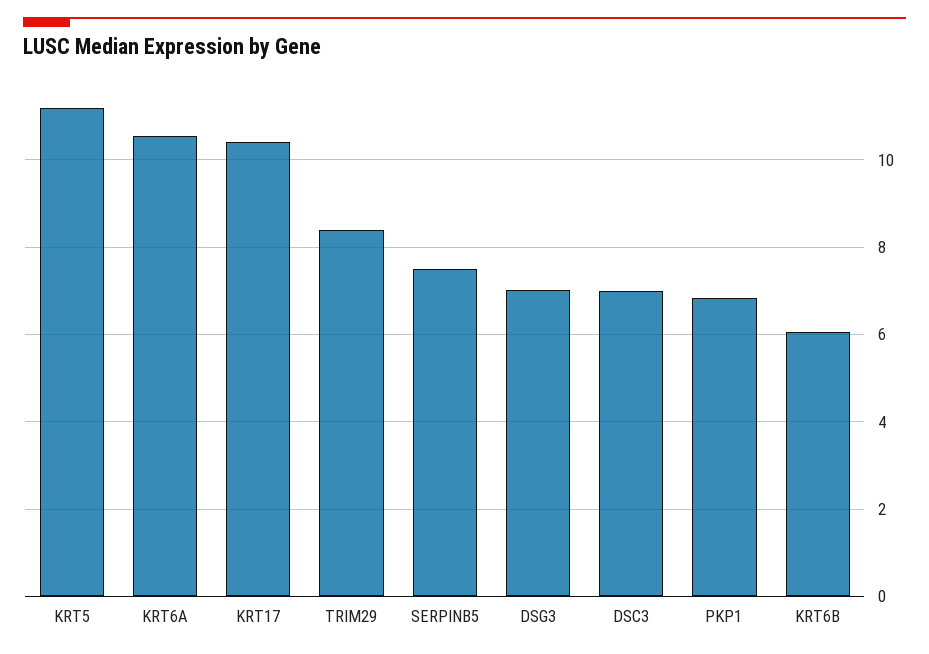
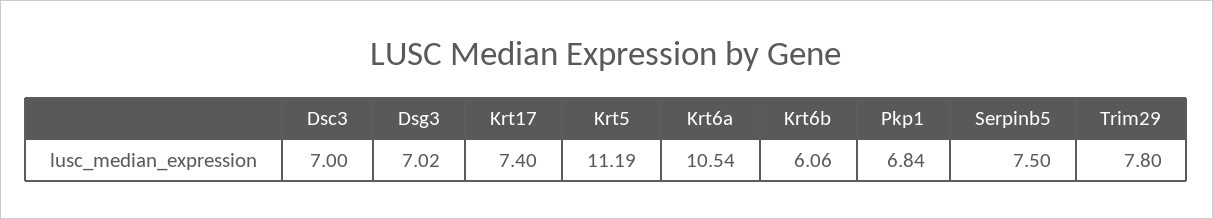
  {
    "KRT5": 11.19,
    "KRT6A": 10.54,
-   "KRT17": 10.4,
+   "KRT17": 7.4,
-   "TRIM29": 8.4,
+   "TRIM29": 7.8,
    "SERPINB5": 7.5,
    "DSG3": 7.02,
    "DSC3": 7,
    "PKP1": 6.84,
    "KRT6B": 6.06
  }

